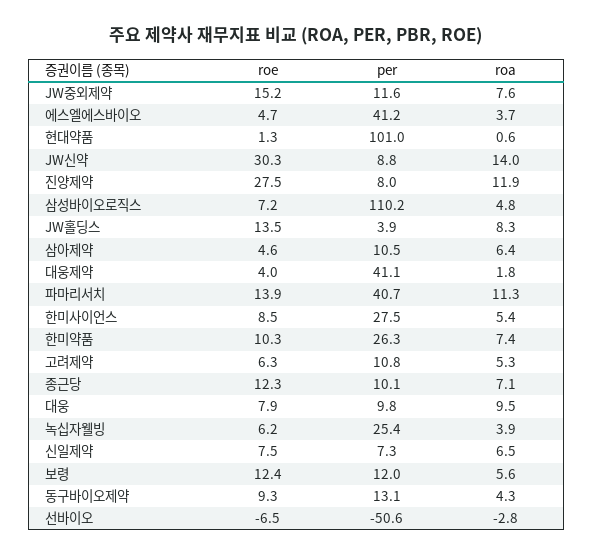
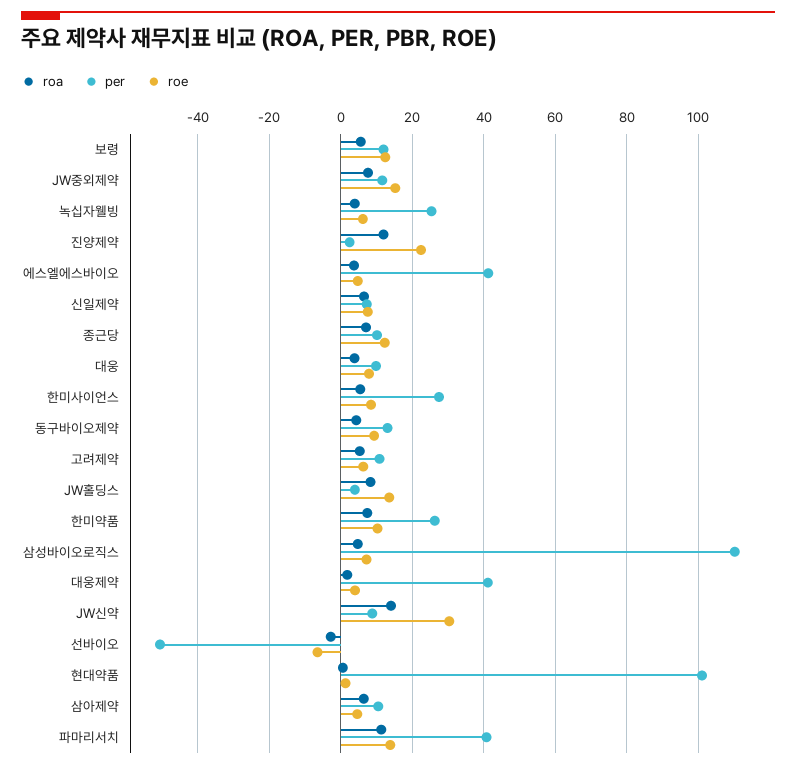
  {
    "roe": {
      "JW중외제약": 15.2,
      "에스엘에스바이오": 4.7,
      "현대약품": 1.3,
      "JW신약": 30.3,
-     "진양제약": 27.5,
+     "진양제약": 22,
      "삼성바이오로직스": 7.2,
      "JW홀딩스": 13.5,
      "삼아제약": 4.6,
      "대웅제약": 4,
      "파마리서치": 13.9,
      "한미사이언스": 8.5,
      "한미약품": 10.3,
      "고려제약": 6.3,
      "종근당": 12.3,
      "대웅": 7.9,
      "녹십자웰빙": 6.2,
      "신일제약": 7.5,
      "보령": 12.4,
      "동구바이오제약": 9.3,
      "선바이오": -6.5
    },
    "per": {
      "JW중외제약": 11.6,
      "에스엘에스바이오": 41.2,
      "현대약품": 101,
      "JW신약": 8.8,
-     "진양제약": 8,
+     "진양제약": 2,
      "삼성바이오로직스": 110.2,
      "JW홀딩스": 3.9,
      "삼아제약": 10.5,
      "대웅제약": 41.1,
      "파마리서치": 40.7,
      "한미사이언스": 27.5,
      "한미약품": 26.3,
      "고려제약": 10.8,
      "종근당": 10.1,
      "대웅": 9.8,
      "녹십자웰빙": 25.4,
      "신일제약": 7.3,
      "보령": 12,
      "동구바이오제약": 13.1,
      "선바이오": -50.6
    },
    "roa": {
      "JW중외제약": 7.6,
      "에스엘에스바이오": 3.7,
      "현대약품": 0.6,
      "JW신약": 14,
      "진양제약": 11.9,
      "삼성바이오로직스": 4.8,
      "JW홀딩스": 8.3,
      "삼아제약": 6.4,
      "대웅제약": 1.8,
      "파마리서치": 11.3,
      "한미사이언스": 5.4,
      "한미약품": 7.4,
      "고려제약": 5.3,
      "종근당": 7.1,
-     "대웅": 9.5,
+     "대웅": 4,
      "녹십자웰빙": 3.9,
      "신일제약": 6.5,
      "보령": 5.6,
      "동구바이오제약": 4.3,
      "선바이오": -2.8
    }
  }

